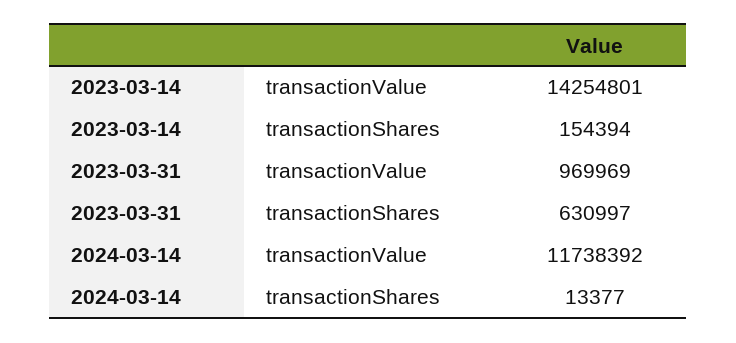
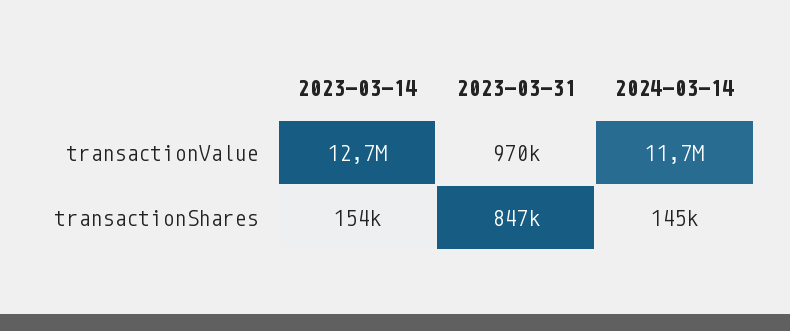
  {
    "2023-03-14": {
-     "transactionValue": 14254801,
+     "transactionValue": 12700000,
      "transactionShares": 154394
    },
    "2023-03-31": {
      "transactionValue": 969969,
-     "transactionShares": 630997
+     "transactionShares": 847000
    },
    "2024-03-14": {
      "transactionValue": 11738392,
-     "transactionShares": 13377
+     "transactionShares": 145000
    }
  }

